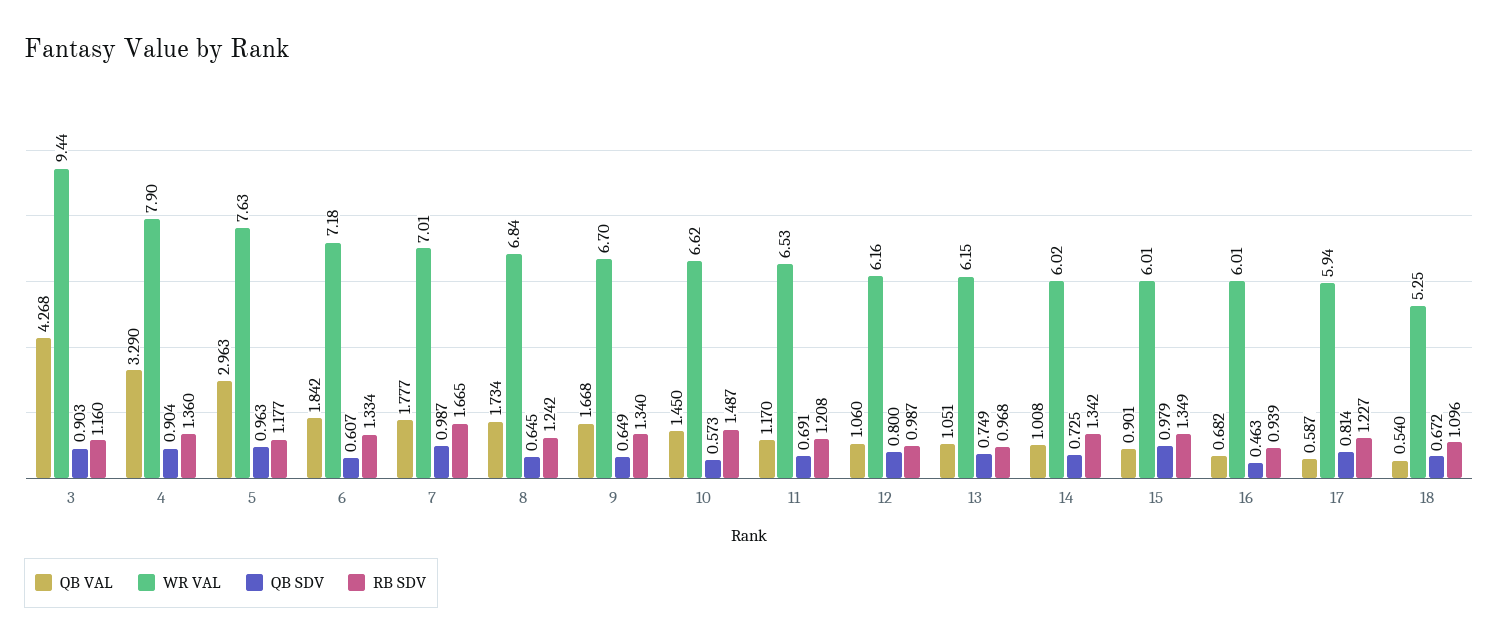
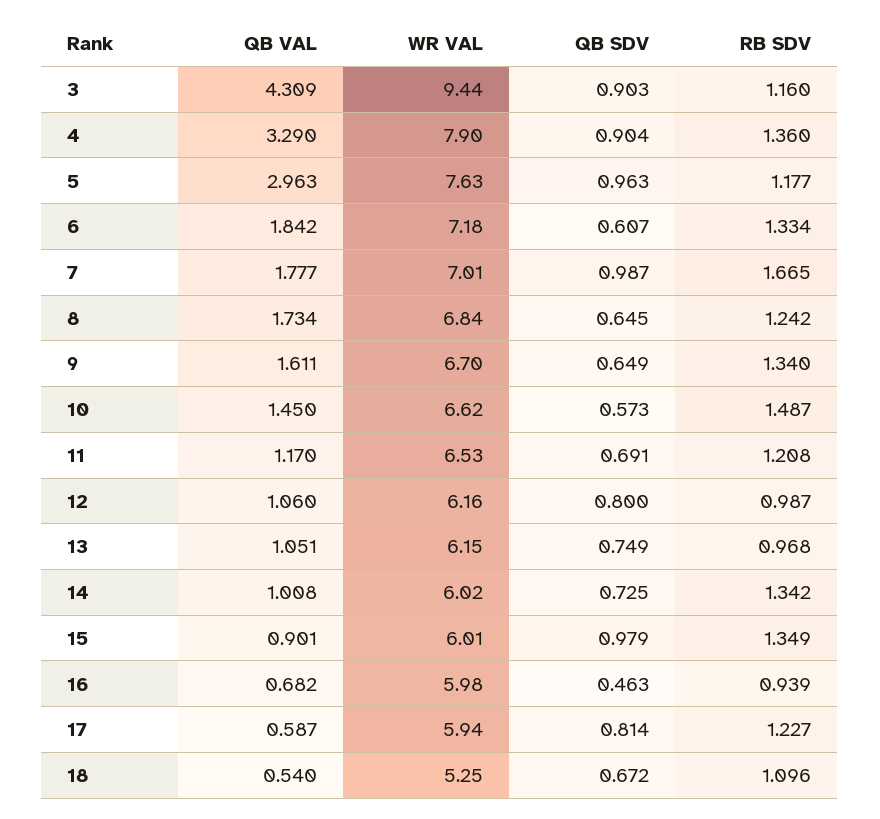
  {
    "QB VAL": {
-     "3": 4.268,
+     "3": 4.309,
      "4": 3.29,
      "5": 2.963,
      "6": 1.842,
      "7": 1.777,
      "8": 1.734,
-     "9": 1.668,
+     "9": 1.611,
      "10": 1.45,
      "11": 1.17,
      "12": 1.06,
      "13": 1.051,
      "14": 1.008,
      "15": 0.901,
      "16": 0.682,
      "17": 0.587,
      "18": 0.54
    },
    "WR VAL": {
      "3": 9.44,
      "4": 7.9,
      "5": 7.63,
      "6": 7.18,
      "7": 7.01,
      "8": 6.84,
      "9": 6.7,
      "10": 6.62,
      "11": 6.53,
      "12": 6.16,
      "13": 6.15,
      "14": 6.02,
      "15": 6.01,
-     "16": 6.01,
+     "16": 5.98,
      "17": 5.94,
      "18": 5.25
    },
    "QB SDV": {
      "3": 0.903,
      "4": 0.904,
      "5": 0.963,
      "6": 0.607,
      "7": 0.987,
      "8": 0.645,
      "9": 0.649,
      "10": 0.573,
      "11": 0.691,
      "12": 0.8,
      "13": 0.749,
      "14": 0.725,
      "15": 0.979,
      "16": 0.463,
      "17": 0.814,
      "18": 0.672
    },
    "RB SDV": {
      "3": 1.16,
      "4": 1.36,
      "5": 1.177,
      "6": 1.334,
      "7": 1.665,
      "8": 1.242,
      "9": 1.34,
      "10": 1.487,
      "11": 1.208,
      "12": 0.987,
      "13": 0.968,
      "14": 1.342,
      "15": 1.349,
      "16": 0.939,
      "17": 1.227,
      "18": 1.096
    }
  }

